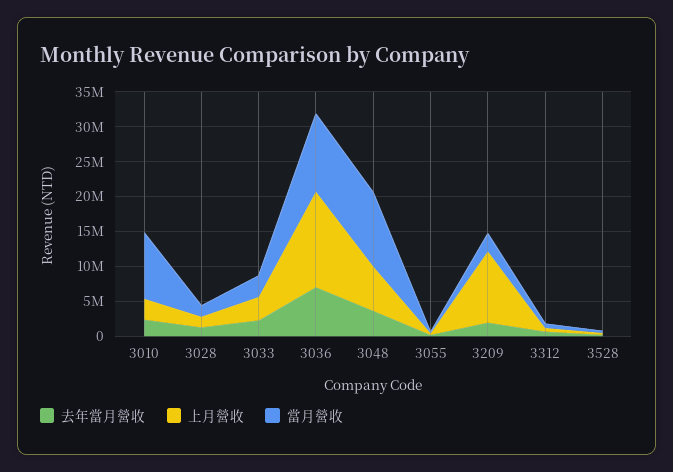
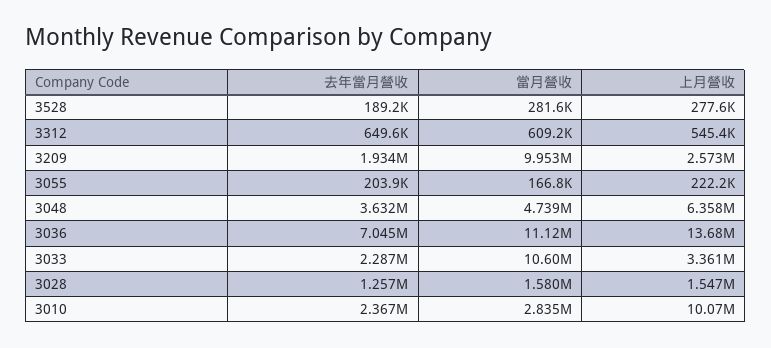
  {
    "去年當月營收": {
      "3010": 2367000,
      "3028": 1257000,
      "3033": 2287000,
      "3036": 7045000,
      "3048": 3632000,
      "3055": 203900,
      "3209": 1934000,
      "3312": 649600,
      "3528": 189200
    },
    "上月營收": {
-     "3010": 2500000,
+     "3010": 10070000,
      "3028": 1547000,
      "3033": 3361000,
      "3036": 13680000,
      "3048": 6358000,
      "3055": 222200,
-     "3209": 10000000,
+     "3209": 2573000,
      "3312": 545400,
      "3528": 277600
    },
    "當月營收": {
-     "3010": 10000000,
+     "3010": 2835000,
      "3028": 1580000,
-     "3033": 2500000,
+     "3033": 10600000,
      "3036": 11120000,
-     "3048": 10000000,
+     "3048": 4739000,
      "3055": 166800,
-     "3209": 2500000,
+     "3209": 9953000,
      "3312": 609200,
      "3528": 281600
    }
  }

